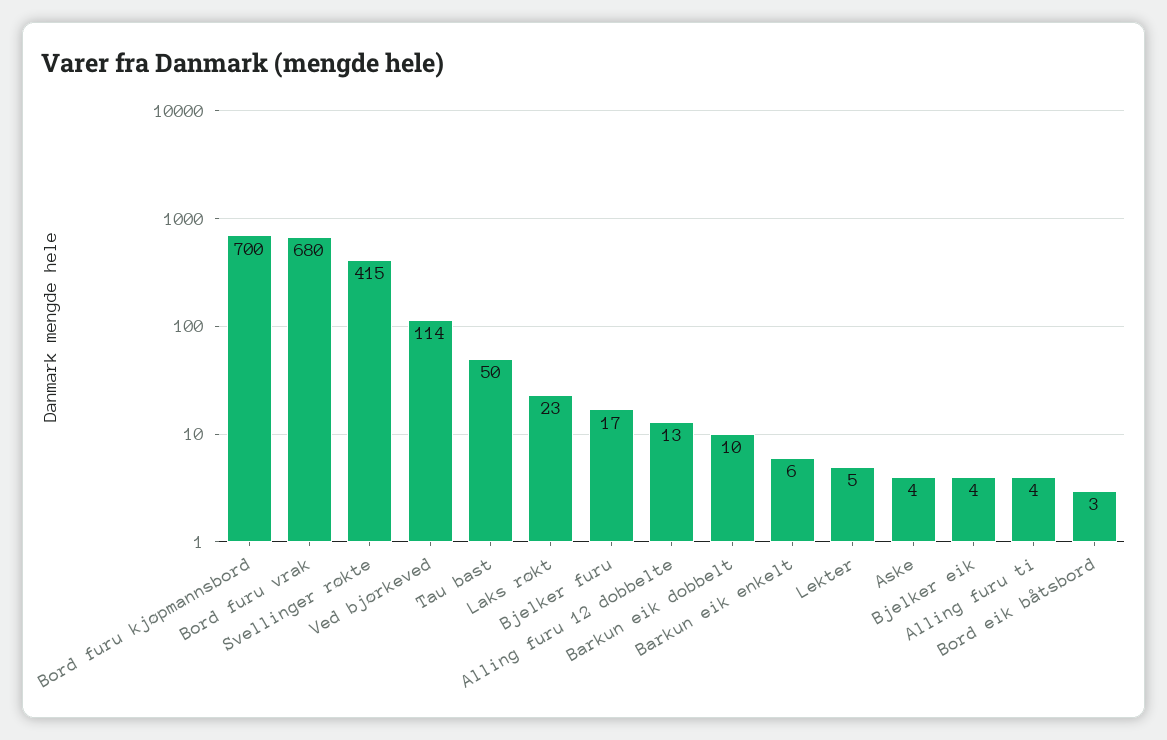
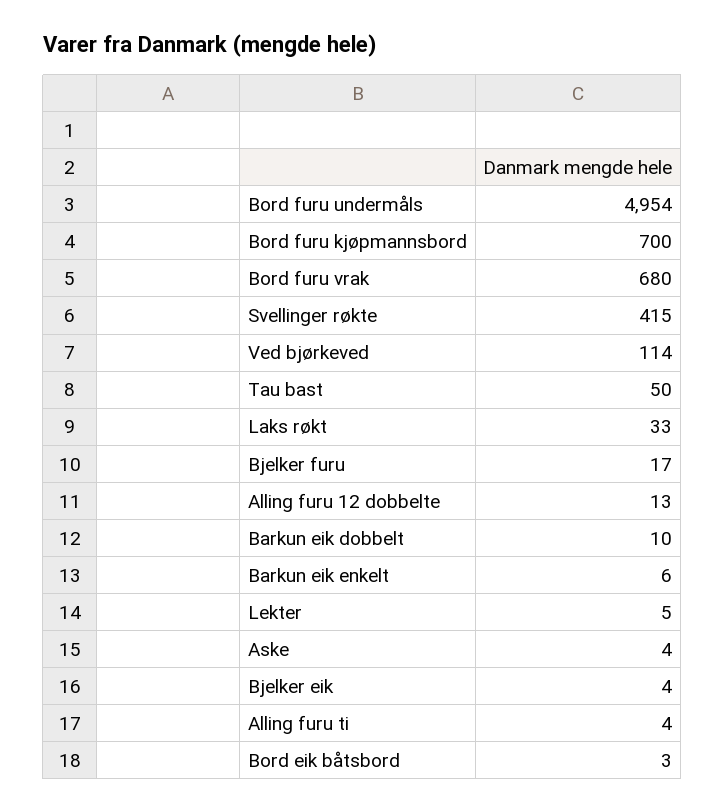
  {
    "Bord furu kjøpmannsbord": 700,
    "Bord furu vrak": 680,
    "Svellinger røkte": 415,
    "Ved bjørkeved": 114,
    "Tau bast": 50,
-   "Laks røkt": 23,
+   "Laks røkt": 33,
    "Bjelker furu": 17,
    "Alling furu 12 dobbelte": 13,
    "Barkun eik dobbelt": 10,
    "Barkun eik enkelt": 6,
    "Lekter": 5,
    "Aske": 4,
    "Bjelker eik": 4,
    "Alling furu ti": 4,
-   "Bord eik båtsbord": 3
+   "Bord eik båtsbord": 3,
+   "Bord furu undermåls": 4954
  }

